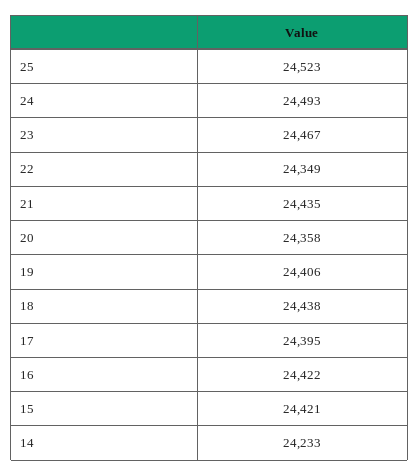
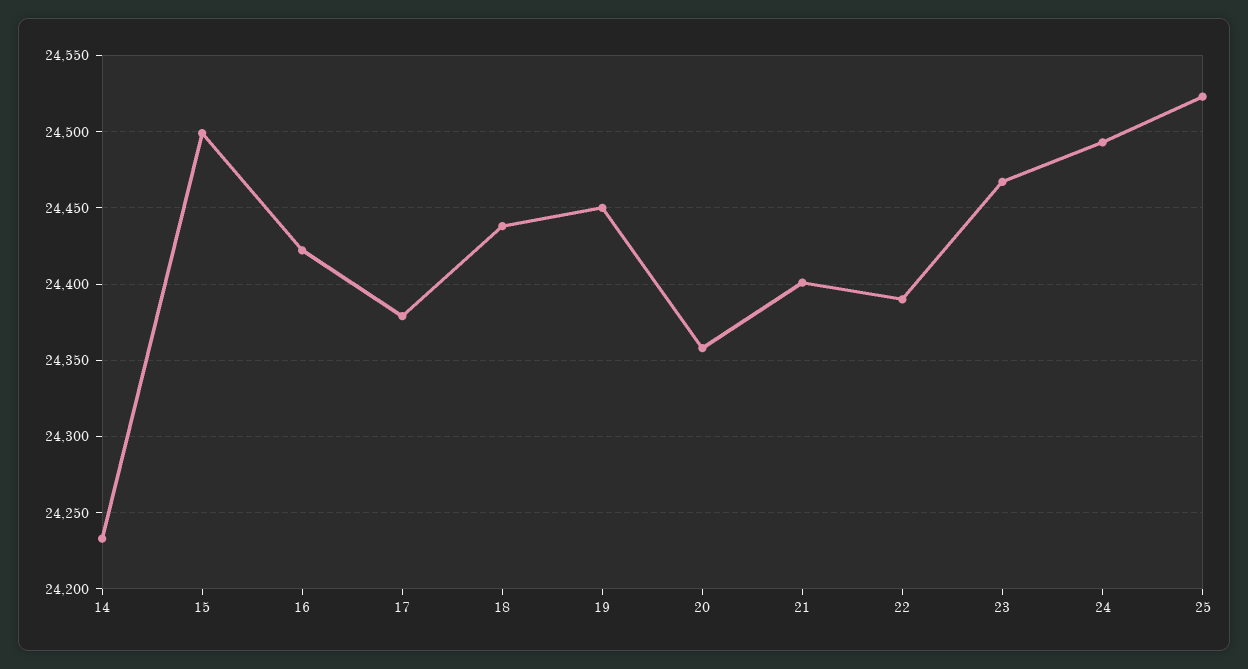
  {
    "25": 24523,
    "24": 24493,
    "23": 24467,
-   "22": 24349,
+   "22": 24390,
-   "21": 24435,
+   "21": 24400,
    "20": 24358,
-   "19": 24406,
+   "19": 24450,
    "18": 24438,
-   "17": 24395,
+   "17": 24380,
    "16": 24422,
-   "15": 24421,
+   "15": 24500,
    "14": 24233
  }

